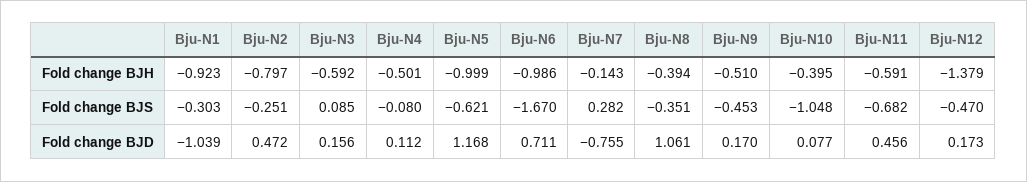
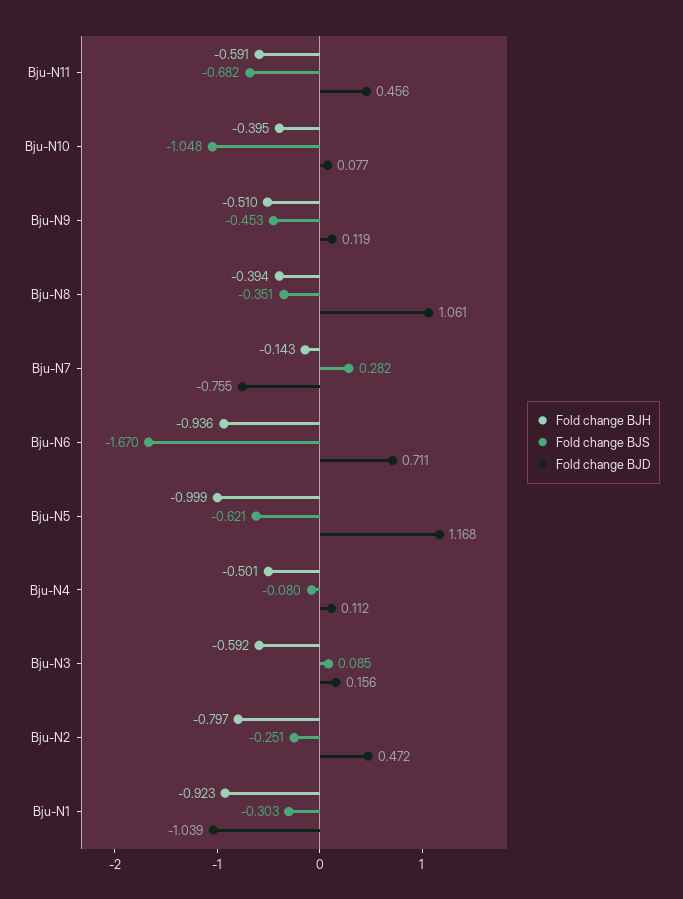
  {
    "Fold change BJH": {
      "Bju-N1": -0.923,
      "Bju-N2": -0.797,
      "Bju-N3": -0.592,
      "Bju-N4": -0.501,
      "Bju-N5": -0.999,
-     "Bju-N6": -0.986,
+     "Bju-N6": -0.936,
      "Bju-N7": -0.143,
      "Bju-N8": -0.394,
      "Bju-N9": -0.51,
      "Bju-N10": -0.395,
-     "Bju-N11": -0.591,
+     "Bju-N11": -0.591
-     "Bju-N12": -1.379
    },
    "Fold change BJS": {
      "Bju-N1": -0.303,
      "Bju-N2": -0.251,
      "Bju-N3": 0.085,
      "Bju-N4": -0.08,
      "Bju-N5": -0.621,
      "Bju-N6": -1.67,
      "Bju-N7": 0.282,
      "Bju-N8": -0.351,
      "Bju-N9": -0.453,
      "Bju-N10": -1.048,
-     "Bju-N11": -0.682,
+     "Bju-N11": -0.682
-     "Bju-N12": -0.47
    },
    "Fold change BJD": {
      "Bju-N1": -1.039,
      "Bju-N2": 0.472,
      "Bju-N3": 0.156,
      "Bju-N4": 0.112,
      "Bju-N5": 1.168,
      "Bju-N6": 0.711,
      "Bju-N7": -0.755,
      "Bju-N8": 1.061,
-     "Bju-N9": 0.17,
+     "Bju-N9": 0.119,
      "Bju-N10": 0.077,
-     "Bju-N11": 0.456,
+     "Bju-N11": 0.456
-     "Bju-N12": 0.173
    }
  }

